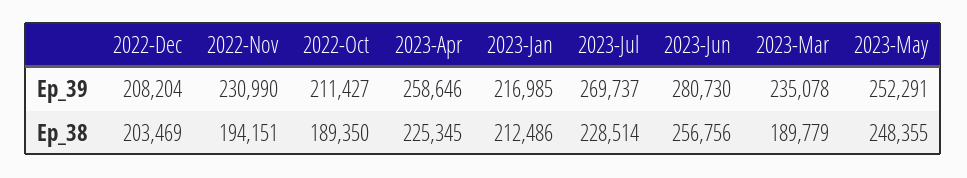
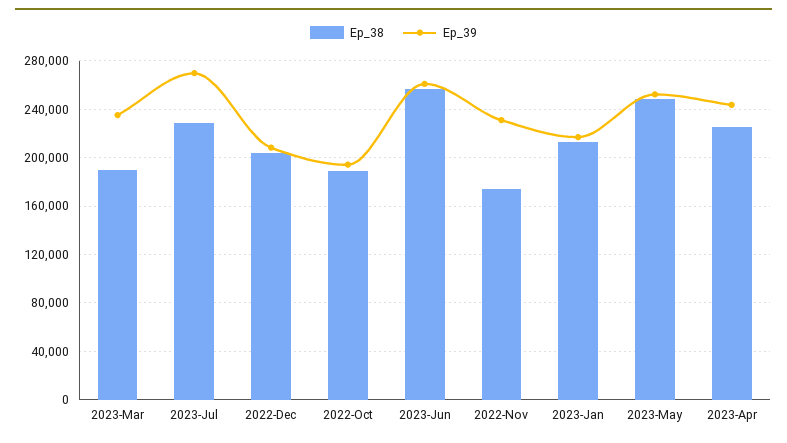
  {
    "Ep_39": {
      "2022-Dec": 208204,
      "2022-Nov": 230990,
-     "2022-Oct": 211427,
+     "2022-Oct": 195000,
-     "2023-Apr": 258646,
+     "2023-Apr": 245000,
      "2023-Jan": 216985,
      "2023-Jul": 269737,
-     "2023-Jun": 280730,
+     "2023-Jun": 260000,
      "2023-Mar": 235078,
      "2023-May": 252291
    },
    "Ep_38": {
      "2022-Dec": 203469,
-     "2022-Nov": 194151,
+     "2022-Nov": 175000,
      "2022-Oct": 189350,
      "2023-Apr": 225345,
      "2023-Jan": 212486,
      "2023-Jul": 228514,
      "2023-Jun": 256756,
      "2023-Mar": 189779,
      "2023-May": 248355
    }
  }

